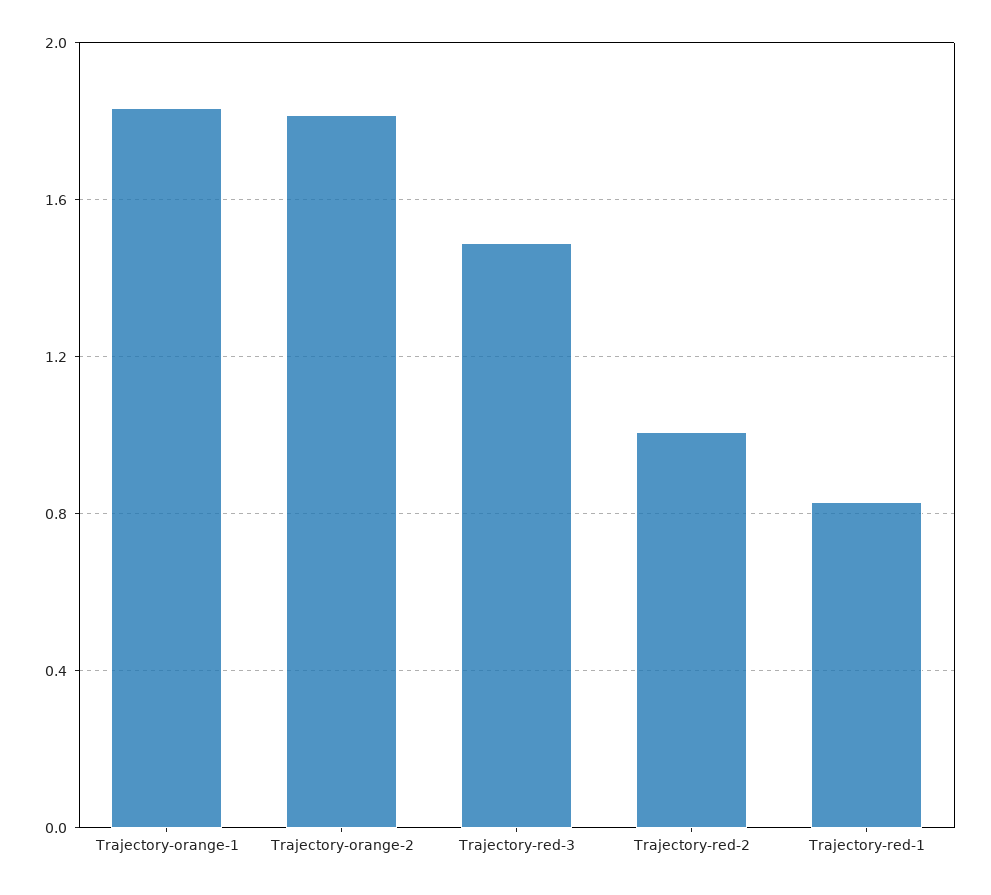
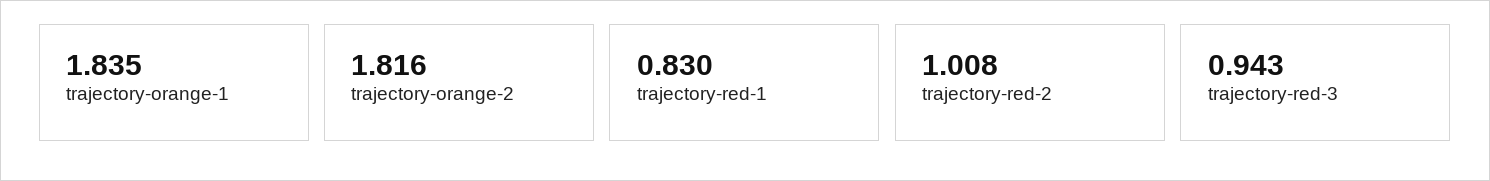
  {
    "Trajectory-orange-1": 1.835,
    "Trajectory-orange-2": 1.816,
-   "Trajectory-red-3": 1.5,
+   "Trajectory-red-3": 0.943,
    "Trajectory-red-2": 1.008,
    "Trajectory-red-1": 0.83
  }

